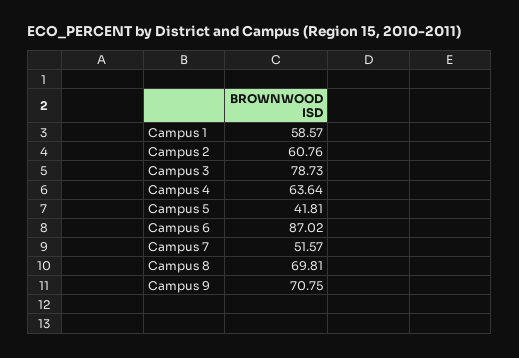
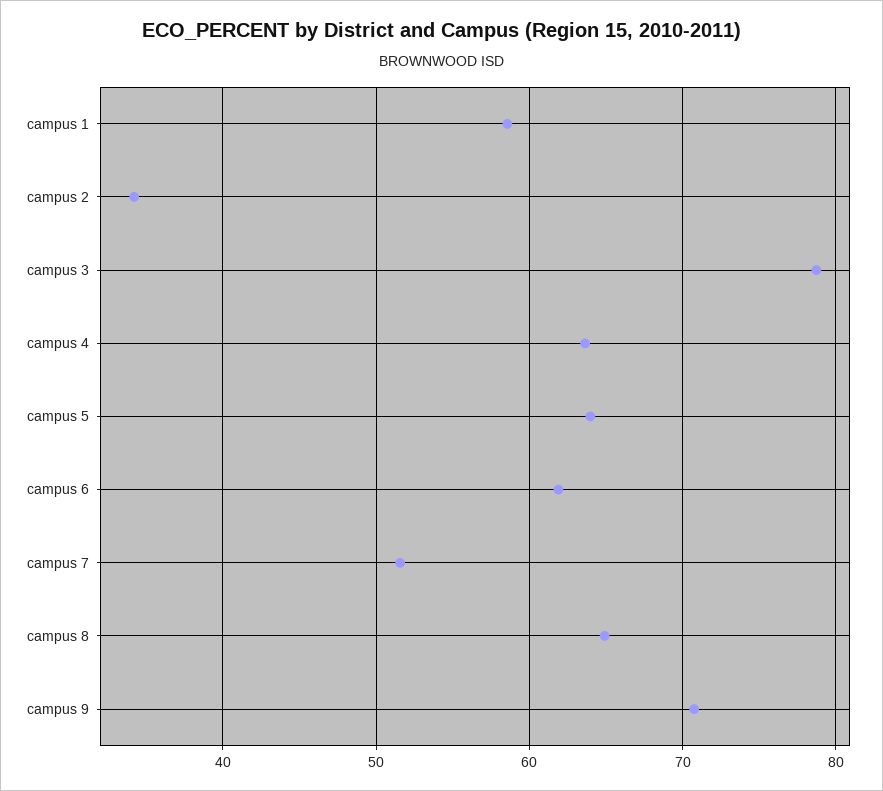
  {
    "Campus 1": 58.57,
-   "Campus 2": 60.76,
+   "Campus 2": 34,
    "Campus 3": 78.73,
    "Campus 4": 63.64,
-   "Campus 5": 41.81,
+   "Campus 5": 64,
-   "Campus 6": 87.02,
+   "Campus 6": 62,
    "Campus 7": 51.57,
-   "Campus 8": 69.81,
+   "Campus 8": 65,
    "Campus 9": 70.75
  }

